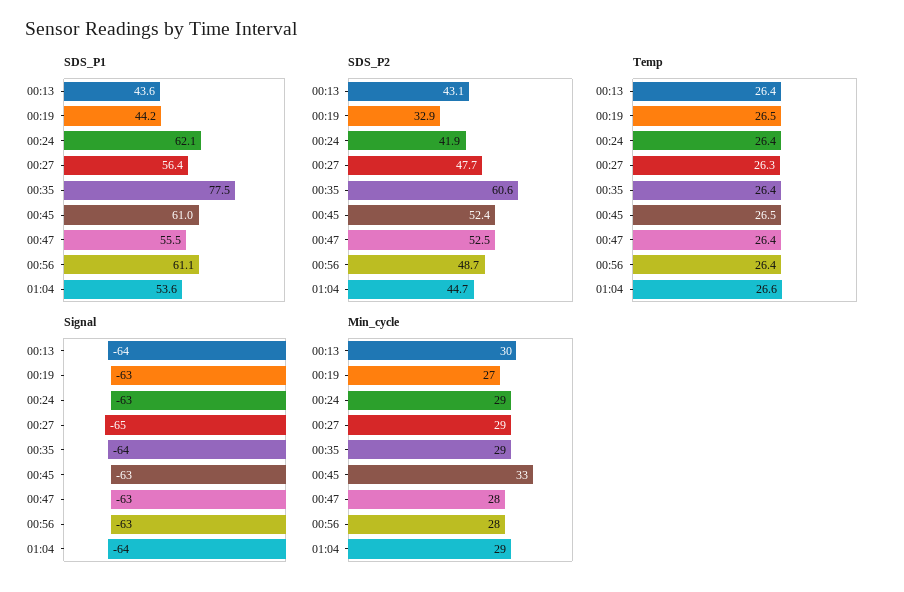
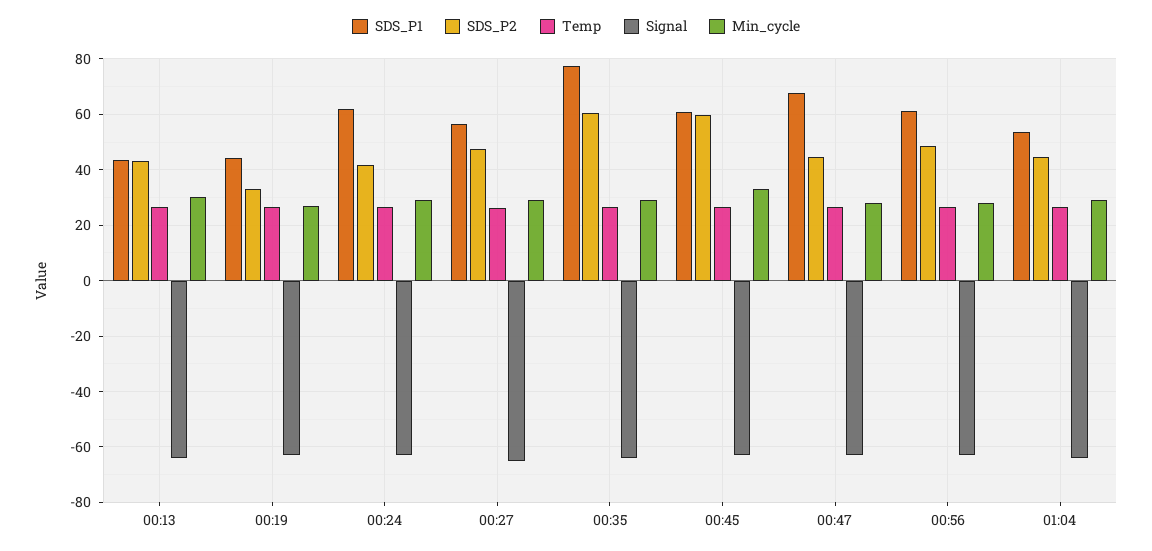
  {
    "SDS_P1": {
      "00:13": 43.6,
      "00:19": 44.2,
      "00:24": 62.1,
      "00:27": 56.4,
      "00:35": 77.5,
      "00:45": 61,
-     "00:47": 55.5,
+     "00:47": 67.5,
      "00:56": 61.1,
      "01:04": 53.6
    },
    "SDS_P2": {
      "00:13": 43.1,
      "00:19": 32.9,
      "00:24": 41.9,
      "00:27": 47.7,
      "00:35": 60.6,
-     "00:45": 52.4,
+     "00:45": 60,
-     "00:47": 52.5,
+     "00:47": 45,
      "00:56": 48.7,
      "01:04": 44.7
    },
    "Temp": {
      "00:13": 26.4,
      "00:19": 26.5,
      "00:24": 26.4,
      "00:27": 26.3,
      "00:35": 26.4,
      "00:45": 26.5,
      "00:47": 26.4,
      "00:56": 26.4,
      "01:04": 26.6
    },
    "Signal": {
      "00:13": -64,
      "00:19": -63,
      "00:24": -63,
      "00:27": -65,
      "00:35": -64,
      "00:45": -63,
      "00:47": -63,
      "00:56": -63,
      "01:04": -64
    },
    "Min_cycle": {
      "00:13": 30,
      "00:19": 27,
      "00:24": 29,
      "00:27": 29,
      "00:35": 29,
      "00:45": 33,
      "00:47": 28,
      "00:56": 28,
      "01:04": 29
    }
  }

